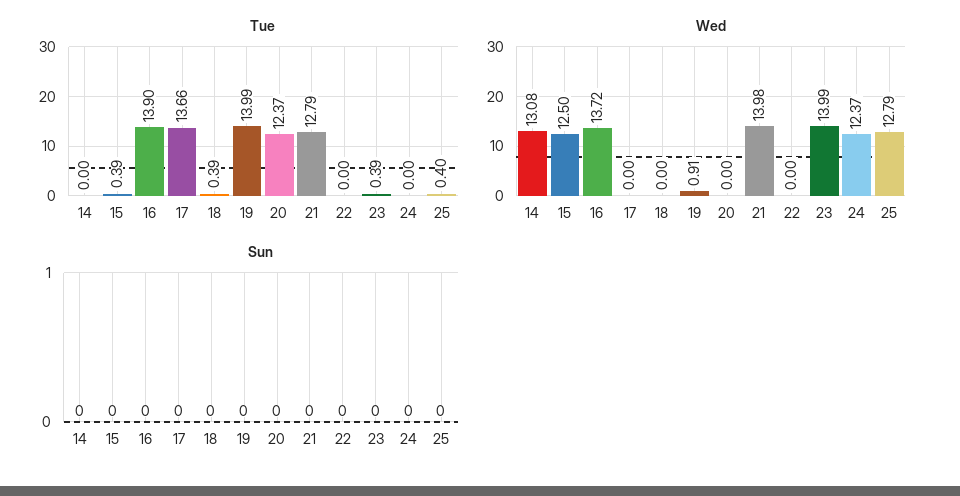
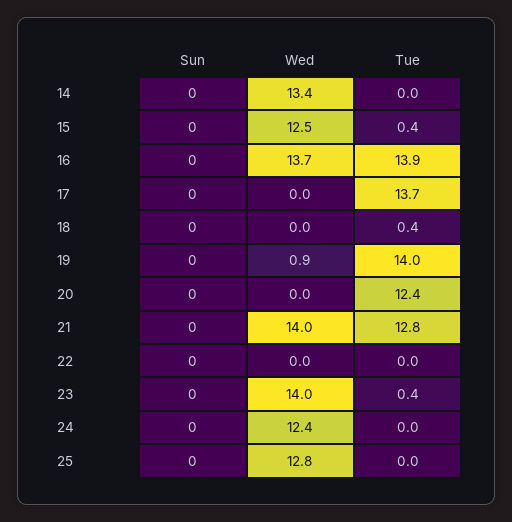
  {
    "Tue": {
      "14": 0,
      "15": 0.39,
      "16": 13.9,
      "17": 13.66,
      "18": 0.39,
      "19": 13.99,
      "20": 12.37,
      "21": 12.79,
      "22": 0,
      "23": 0.39,
      "24": 0,
-     "25": 0.4
+     "25": 0
    },
    "Wed": {
-     "14": 13.08,
+     "14": 13.4,
      "15": 12.5,
      "16": 13.72,
      "17": 0,
      "18": 0,
      "19": 0.91,
      "20": 0,
      "21": 13.98,
      "22": 0,
      "23": 13.99,
      "24": 12.37,
      "25": 12.79
    },
    "Sun": {
      "14": 0,
      "15": 0,
      "16": 0,
      "17": 0,
      "18": 0,
      "19": 0,
      "20": 0,
      "21": 0,
      "22": 0,
      "23": 0,
      "24": 0,
      "25": 0
    }
  }

